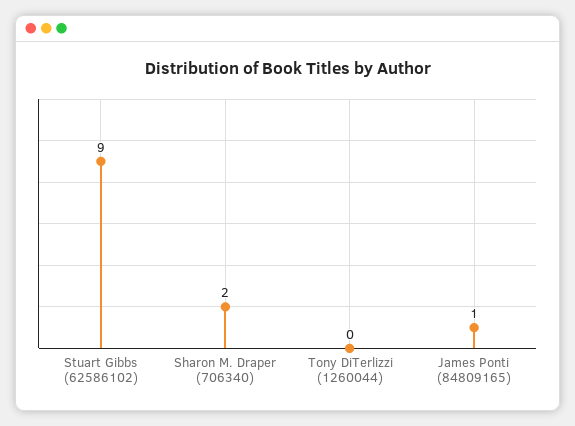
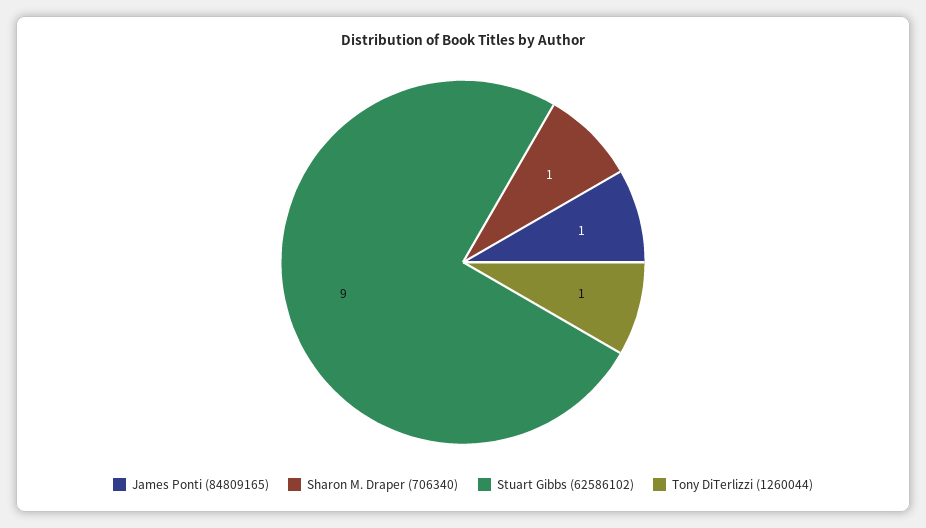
  {
    "Stuart Gibbs (62586102)": 9,
-   "Sharon M. Draper (706340)": 2,
+   "Sharon M. Draper (706340)": 1,
-   "Tony DiTerlizzi (1260044)": 0,
+   "Tony DiTerlizzi (1260044)": 1,
    "James Ponti (84809165)": 1
  }

